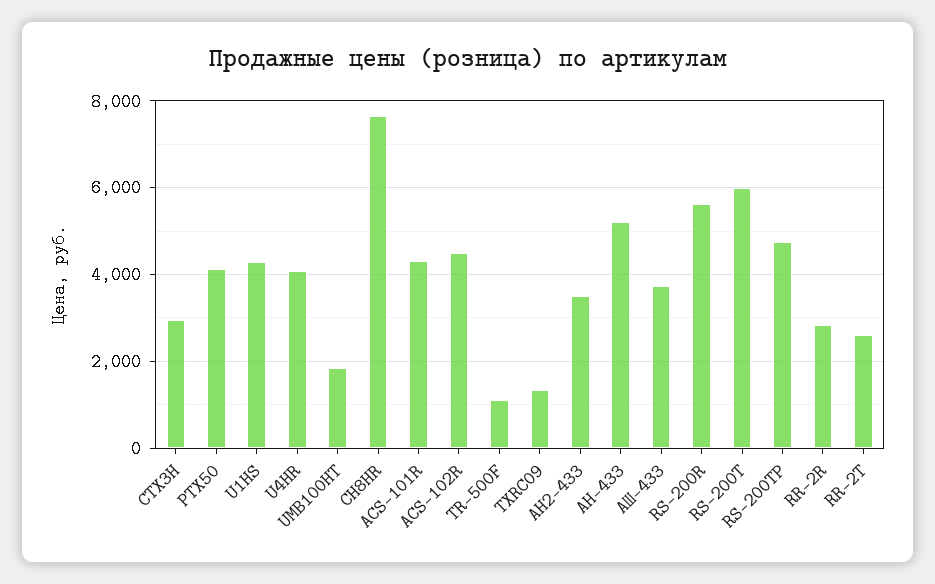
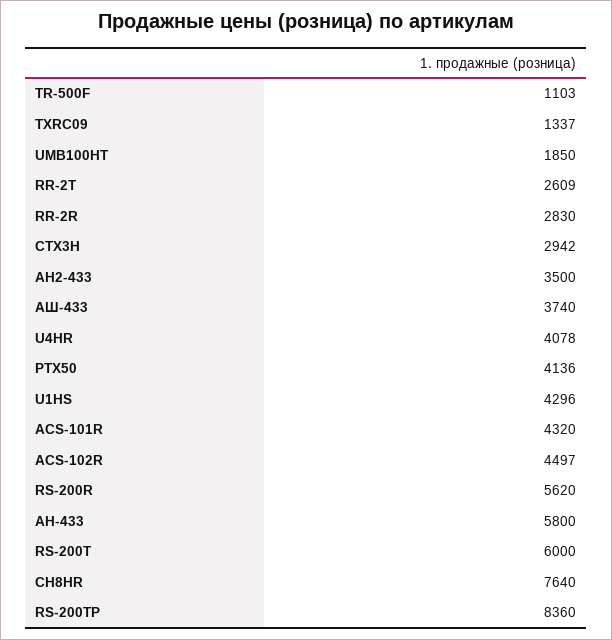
  {
    "CTX3H": 2942,
    "PTX50": 4136,
    "U1HS": 4296,
    "U4HR": 4078,
    "UMB100HT": 1850,
    "СН8HR": 7640,
    "ACS-101R": 4320,
    "ACS-102R": 4497,
    "TR-500F": 1103,
    "TXRC09": 1337,
    "АН2-433": 3500,
-   "АН-433": 5200,
+   "АН-433": 5800,
    "АШ-433": 3740,
    "RS-200R": 5620,
    "RS-200T": 6000,
-   "RS-200TP": 4800,
+   "RS-200TP": 8360,
    "RR-2R": 2830,
    "RR-2T": 2609
  }

